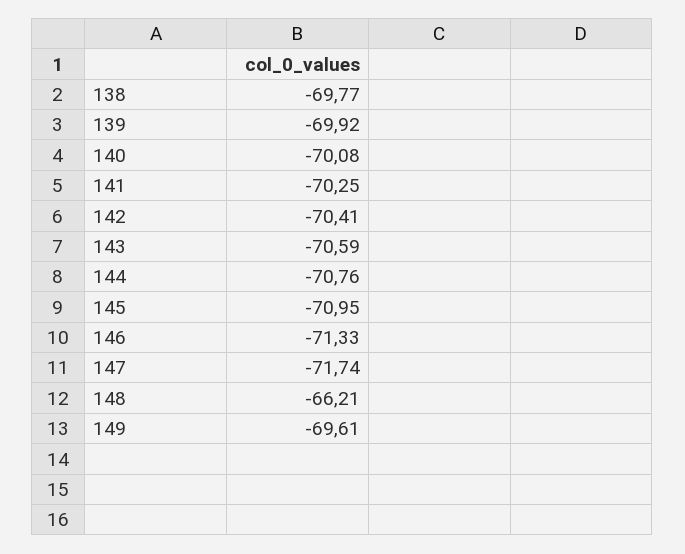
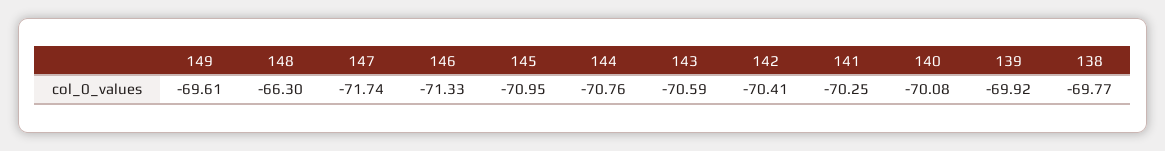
  {
    "138": -69.77,
    "139": -69.92,
    "140": -70.08,
    "141": -70.25,
    "142": -70.41,
    "143": -70.59,
    "144": -70.76,
    "145": -70.95,
    "146": -71.33,
    "147": -71.74,
-   "148": -66.21,
+   "148": -66.3,
    "149": -69.61
  }

